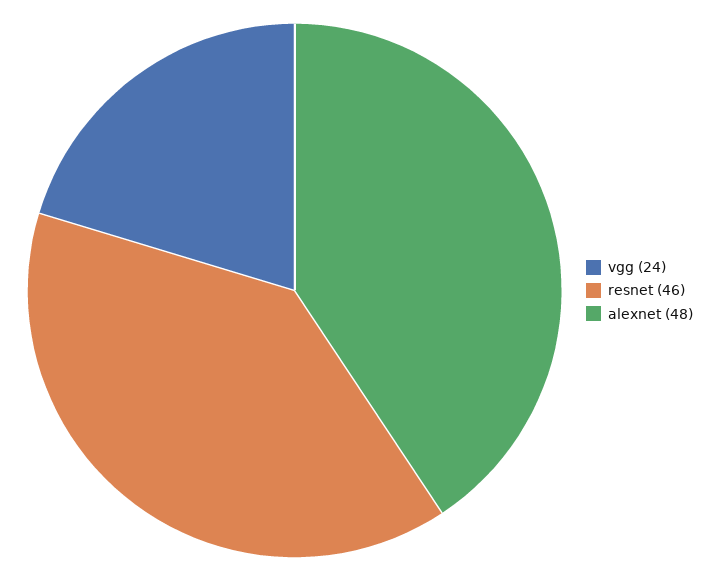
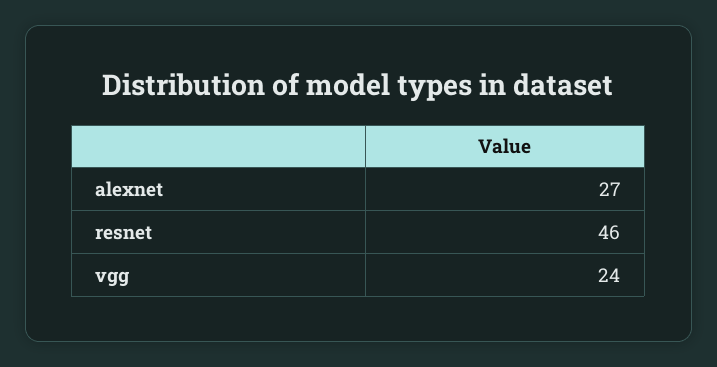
  {
    "vgg": 24,
    "resnet": 46,
-   "alexnet": 48
+   "alexnet": 27
  }

